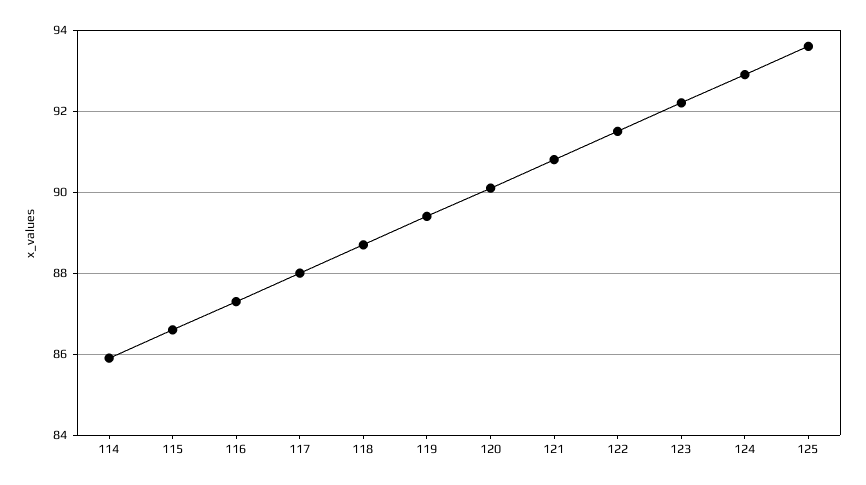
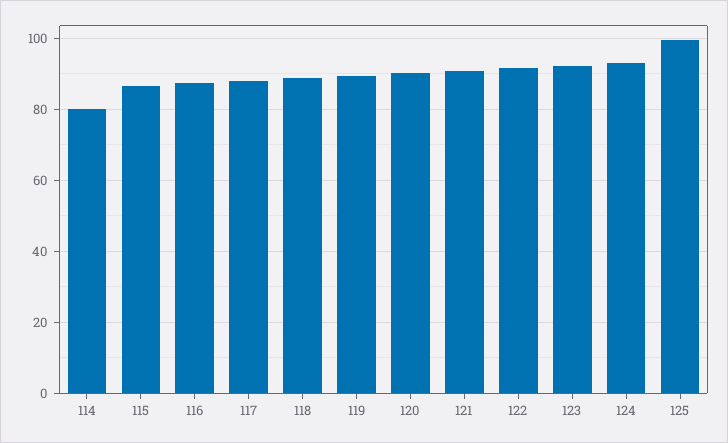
  {
-   "114": 86,
+   "114": 80,
    "115": 86.5,
    "116": 87.5,
    "117": 88,
    "118": 88.5,
    "119": 89.5,
    "120": 90,
    "121": 91,
    "122": 91.5,
    "123": 92,
    "124": 93,
-   "125": 93.5
+   "125": 100
  }

